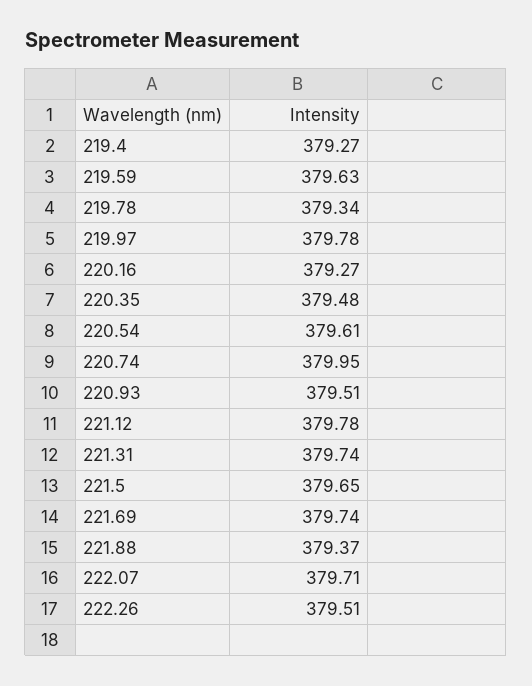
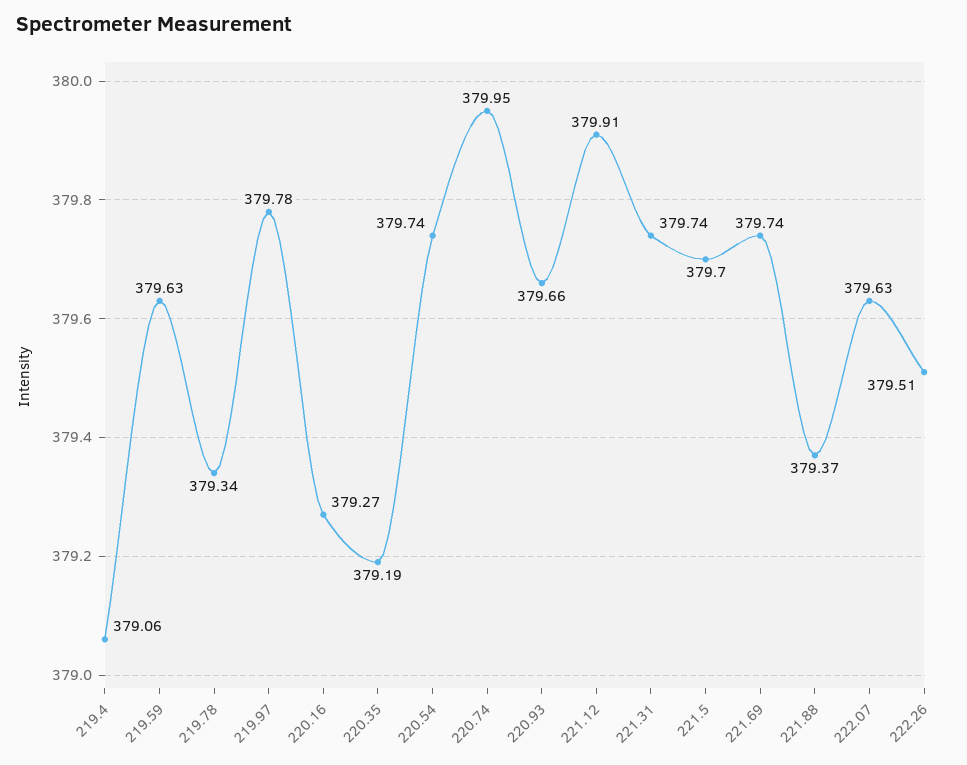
  {
-   "219.4": 379.27,
+   "219.4": 379.06,
    "219.59": 379.63,
    "219.78": 379.34,
    "219.97": 379.78,
    "220.16": 379.27,
-   "220.35": 379.48,
+   "220.35": 379.19,
-   "220.54": 379.61,
+   "220.54": 379.74,
    "220.74": 379.95,
-   "220.93": 379.51,
+   "220.93": 379.66,
-   "221.12": 379.78,
+   "221.12": 379.91,
    "221.31": 379.74,
-   "221.5": 379.65,
+   "221.5": 379.7,
    "221.69": 379.74,
    "221.88": 379.37,
-   "222.07": 379.71,
+   "222.07": 379.63,
    "222.26": 379.51
  }

